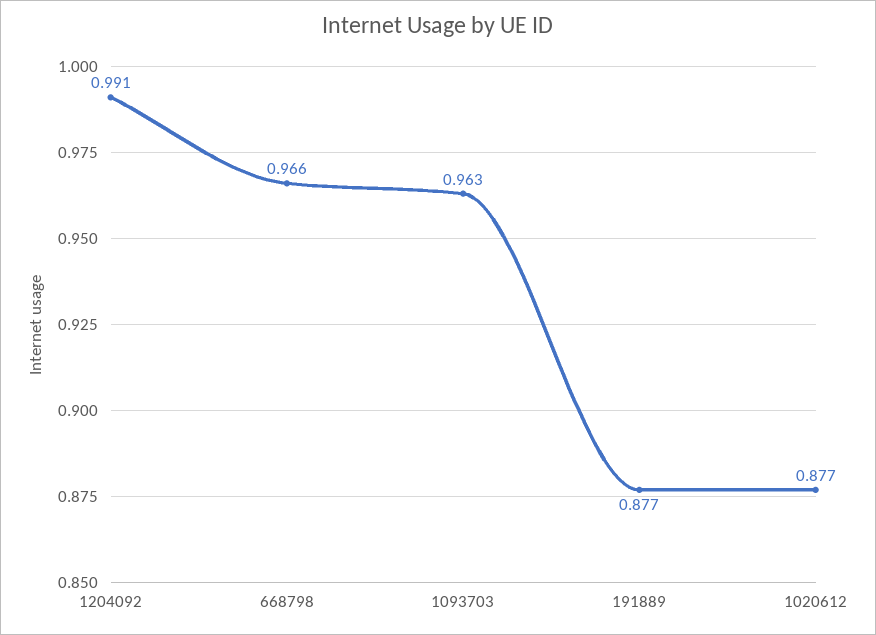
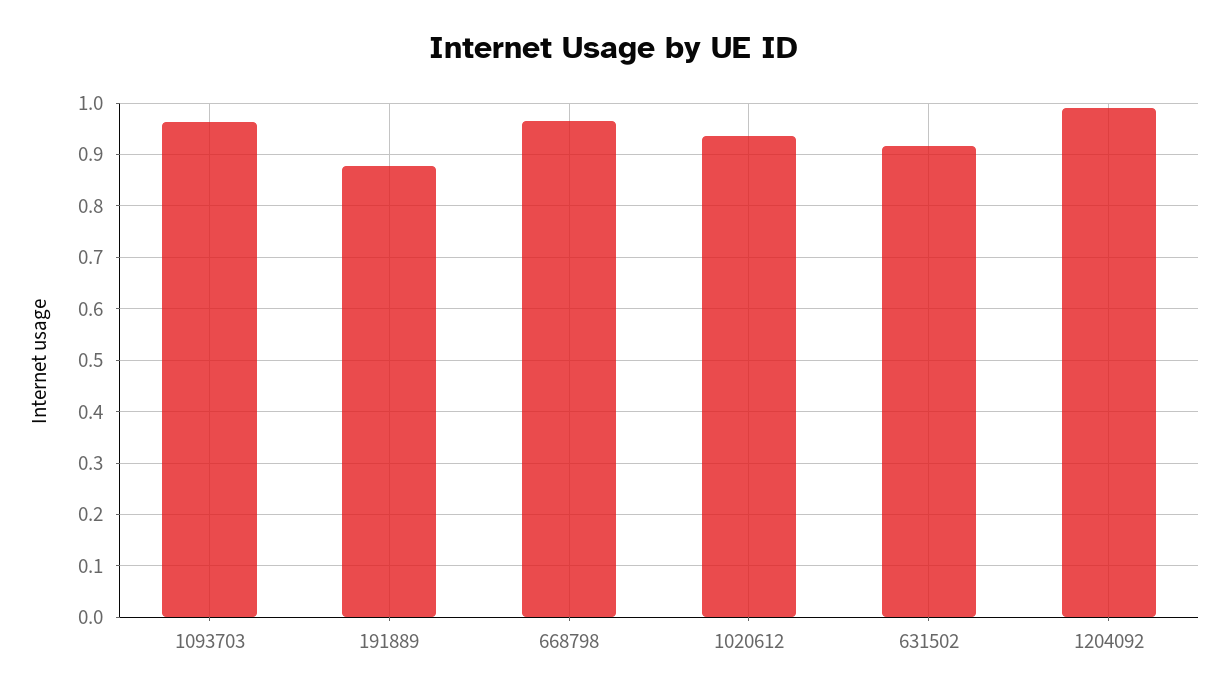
  {
    "1204092": 0.991,
    "668798": 0.966,
    "1093703": 0.963,
    "191889": 0.877,
-   "1020612": 0.877
+   "1020612": 0.94,
+   "631502": 0.92
  }

